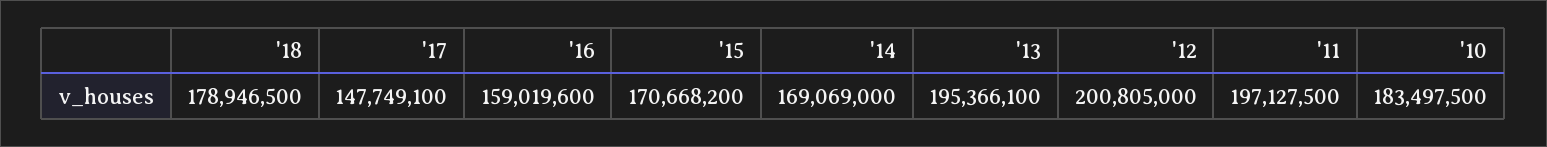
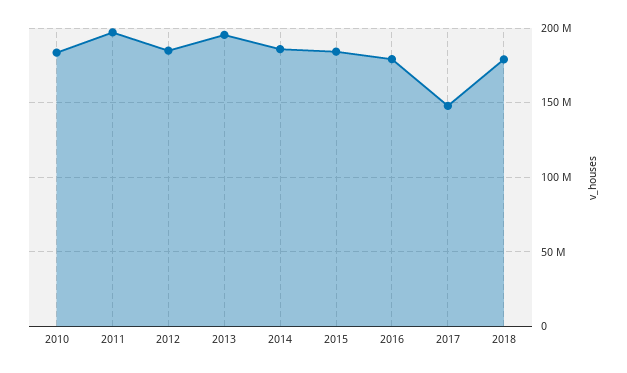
  {
    "'18": 178946500,
    "'17": 147749100,
-   "'16": 159019600,
+   "'16": 180000000,
-   "'15": 170668200,
+   "'15": 185000000,
-   "'14": 169069000,
+   "'14": 185000000,
    "'13": 195366100,
-   "'12": 200805000,
+   "'12": 185000000,
    "'11": 197127500,
    "'10": 183497500
  }

